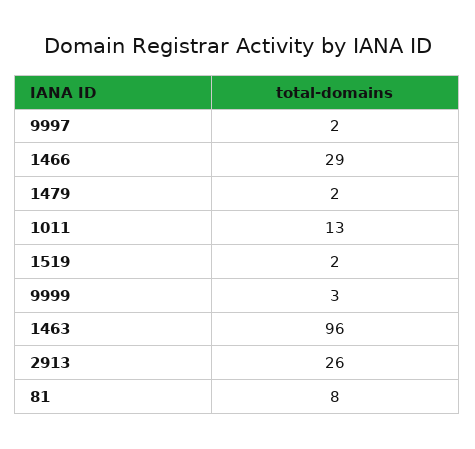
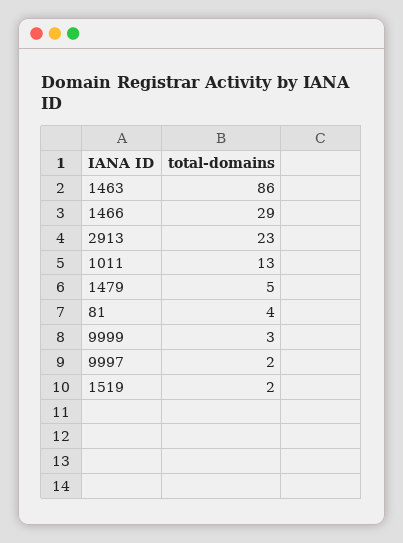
  {
    "9997": 2,
    "1466": 29,
-   "1479": 2,
+   "1479": 5,
    "1011": 13,
    "1519": 2,
    "9999": 3,
-   "1463": 96,
+   "1463": 86,
-   "2913": 26,
+   "2913": 23,
-   "81": 8
+   "81": 4
  }

